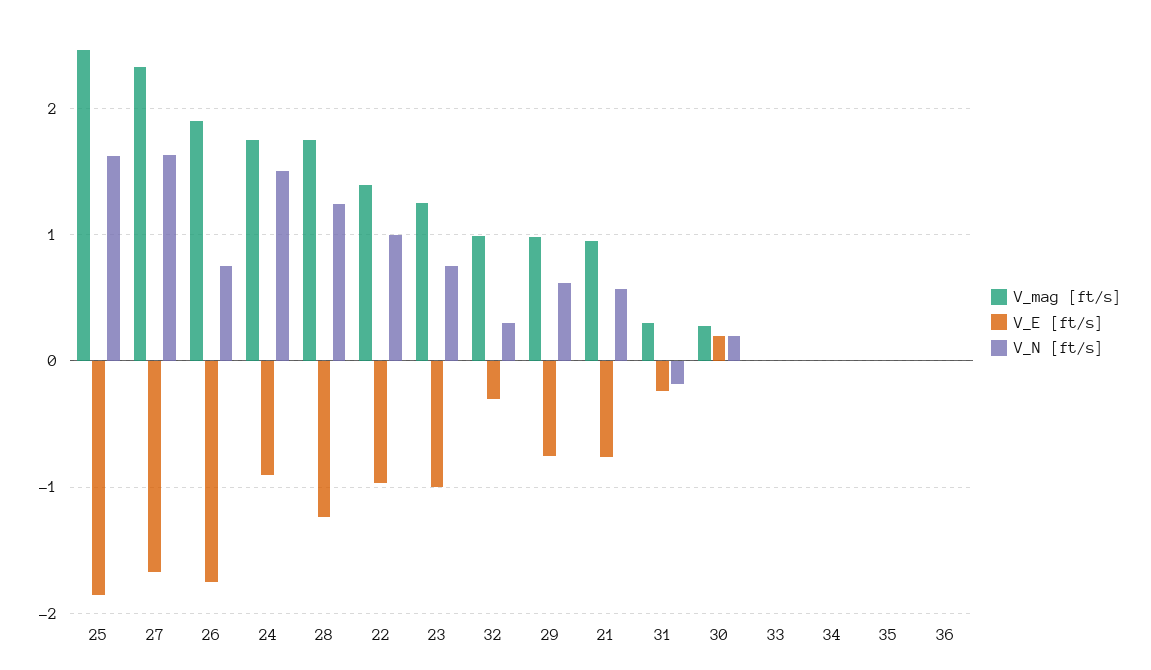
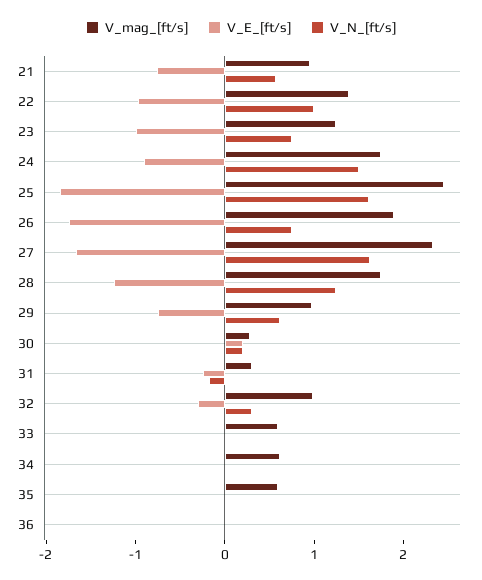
  {
    "V_mag [ft/s]": {
      "25": 2.5,
      "27": 2.3,
      "26": 1.9,
      "24": 1.8,
      "28": 1.8,
      "22": 1.4,
      "23": 1.3,
      "32": 1,
      "29": 1,
      "21": 1,
      "31": 0.3,
      "30": 0.3,
-     "33": 0,
+     "33": 0.6,
-     "34": 0,
+     "34": 0.6,
-     "35": 0,
+     "35": 0.6,
      "36": 0
    },
    "V_E [ft/s]": {
      "25": -1.9,
      "27": -1.7,
      "26": -1.8,
      "24": -0.9,
      "28": -1.2,
      "22": -1,
      "23": -1,
      "32": -0.3,
      "29": -0.8,
      "21": -0.8,
      "31": -0.2,
      "30": 0.2,
      "33": 0,
      "34": 0,
      "35": 0,
      "36": 0
    },
    "V_N [ft/s]": {
      "25": 1.6,
      "27": 1.6,
      "26": 0.8,
      "24": 1.5,
      "28": 1.2,
      "22": 1,
      "23": 0.8,
      "32": 0.3,
      "29": 0.6,
      "21": 0.6,
      "31": -0.2,
      "30": 0.2,
      "33": 0,
      "34": 0,
      "35": 0,
      "36": 0
    }
  }

